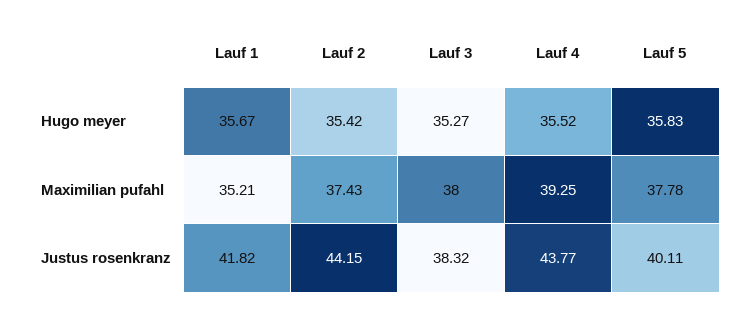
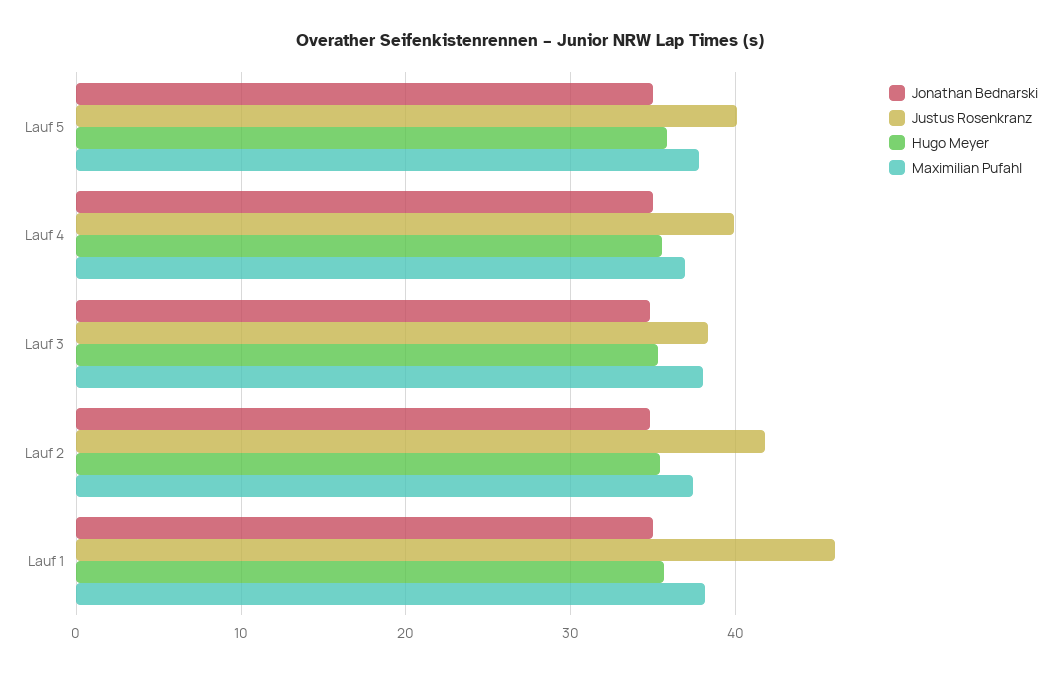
  {
    "Hugo meyer": {
      "Lauf 1": 35.67,
      "Lauf 2": 35.42,
      "Lauf 3": 35.27,
      "Lauf 4": 35.52,
      "Lauf 5": 35.83
    },
    "Maximilian pufahl": {
-     "Lauf 1": 35.21,
+     "Lauf 1": 38,
      "Lauf 2": 37.43,
      "Lauf 3": 38,
-     "Lauf 4": 39.25,
+     "Lauf 4": 37,
      "Lauf 5": 37.78
    },
    "Justus rosenkranz": {
-     "Lauf 1": 41.82,
+     "Lauf 1": 46,
-     "Lauf 2": 44.15,
+     "Lauf 2": 42,
      "Lauf 3": 38.32,
-     "Lauf 4": 43.77,
+     "Lauf 4": 40,
      "Lauf 5": 40.11
-   }
+   },
+   "Jonathan Bednarski": {
+     "Lauf 5": 35,
+     "Lauf 4": 35,
+     "Lauf 3": 35,
+     "Lauf 2": 35,
+     "Lauf 1": 35
+   }
  }

